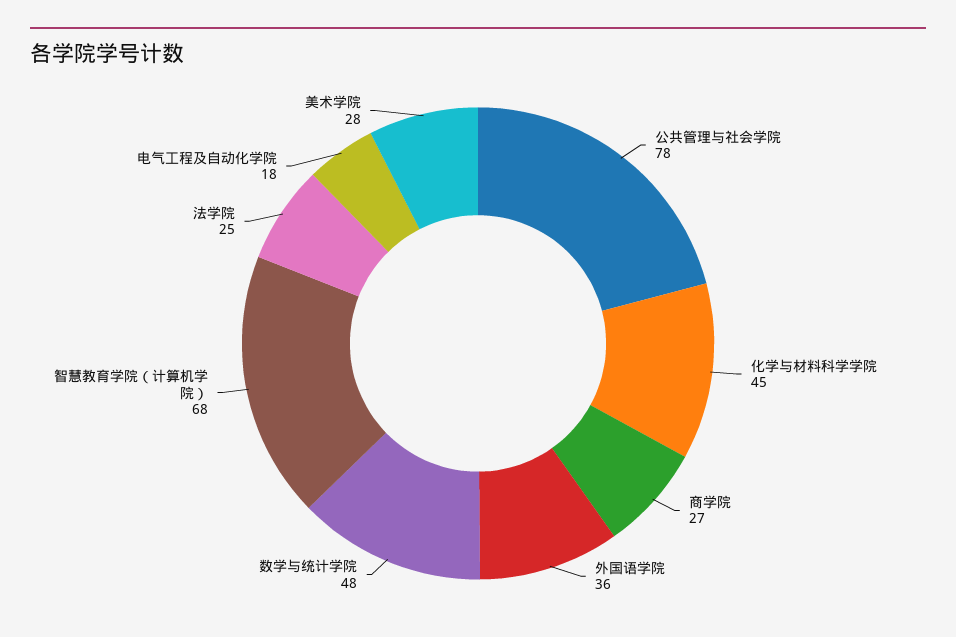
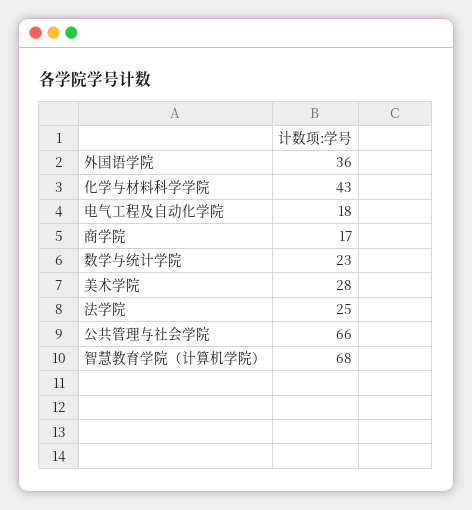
  {
-   "公共管理与社会学院": 78,
+   "公共管理与社会学院": 66,
-   "化学与材料科学学院": 45,
+   "化学与材料科学学院": 43,
-   "商学院": 27,
+   "商学院": 17,
    "外国语学院": 36,
-   "数学与统计学院": 48,
+   "数学与统计学院": 23,
    "智慧教育学院（计算机学院）": 68,
    "法学院": 25,
    "电气工程及自动化学院": 18,
    "美术学院": 28
  }

